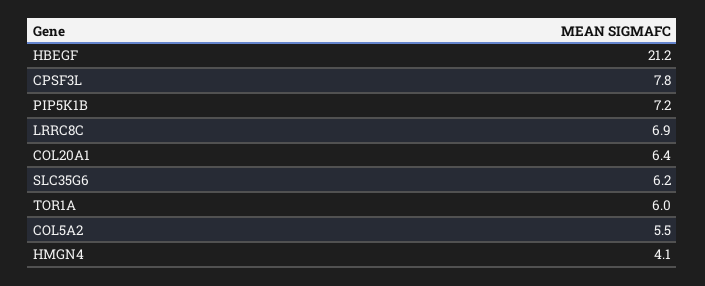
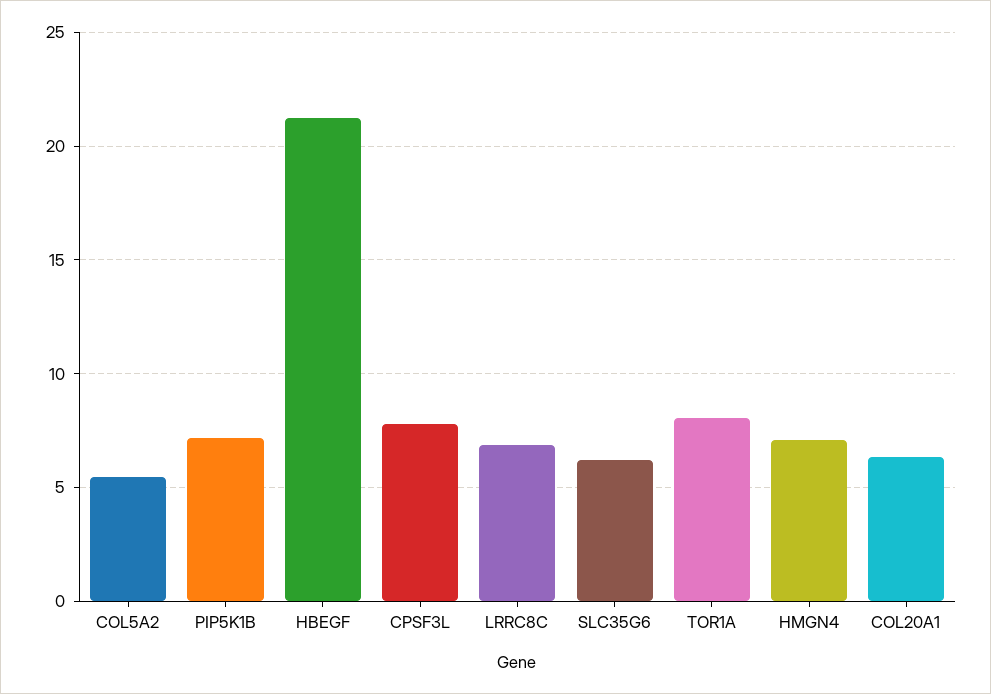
  {
    "HBEGF": 21.2,
    "CPSF3L": 7.8,
    "PIP5K1B": 7.2,
    "LRRC8C": 6.9,
    "COL20A1": 6.4,
    "SLC35G6": 6.2,
-   "TOR1A": 6,
+   "TOR1A": 8,
    "COL5A2": 5.5,
-   "HMGN4": 4.1
+   "HMGN4": 7
  }

